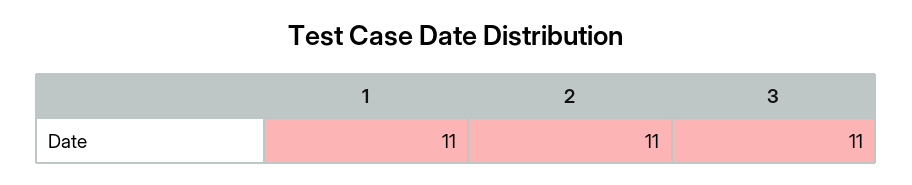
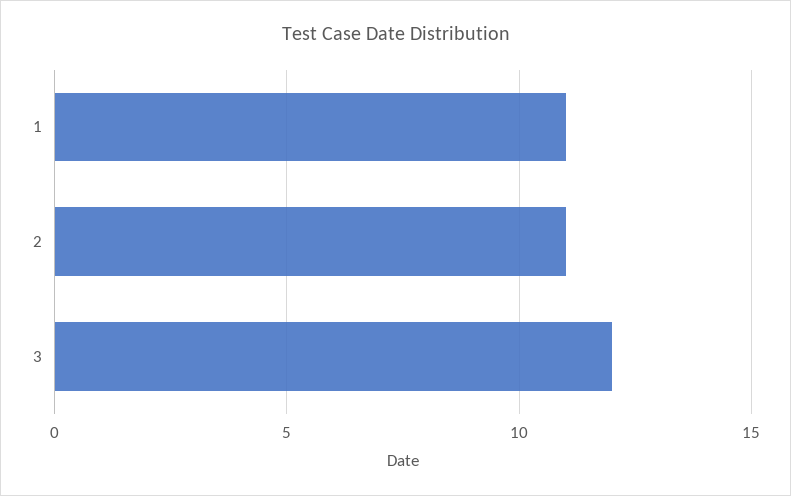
  {
    "1": 11,
    "2": 11,
-   "3": 11
+   "3": 12
  }

